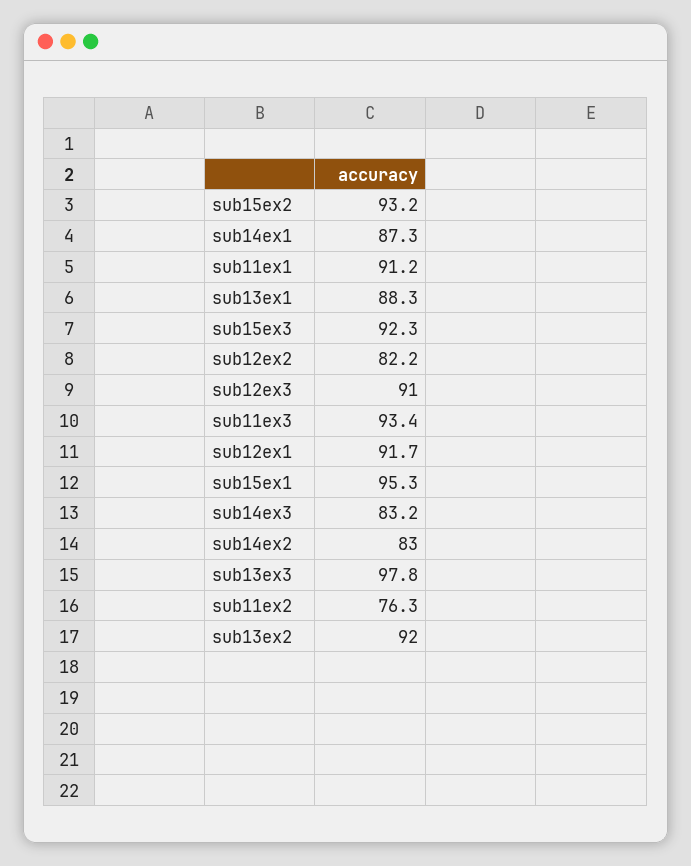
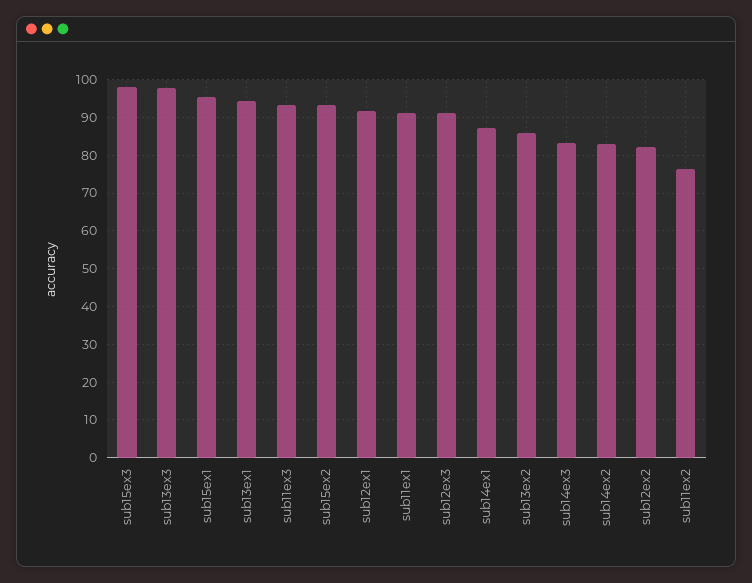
  {
    "sub15ex2": 93.2,
    "sub14ex1": 87.3,
    "sub11ex1": 91.2,
-   "sub13ex1": 88.3,
+   "sub13ex1": 94,
-   "sub15ex3": 92.3,
+   "sub15ex3": 98,
    "sub12ex2": 82.2,
    "sub12ex3": 91,
    "sub11ex3": 93.4,
    "sub12ex1": 91.7,
    "sub15ex1": 95.3,
    "sub14ex3": 83.2,
    "sub14ex2": 83,
    "sub13ex3": 97.8,
    "sub11ex2": 76.3,
-   "sub13ex2": 92
+   "sub13ex2": 86
  }

